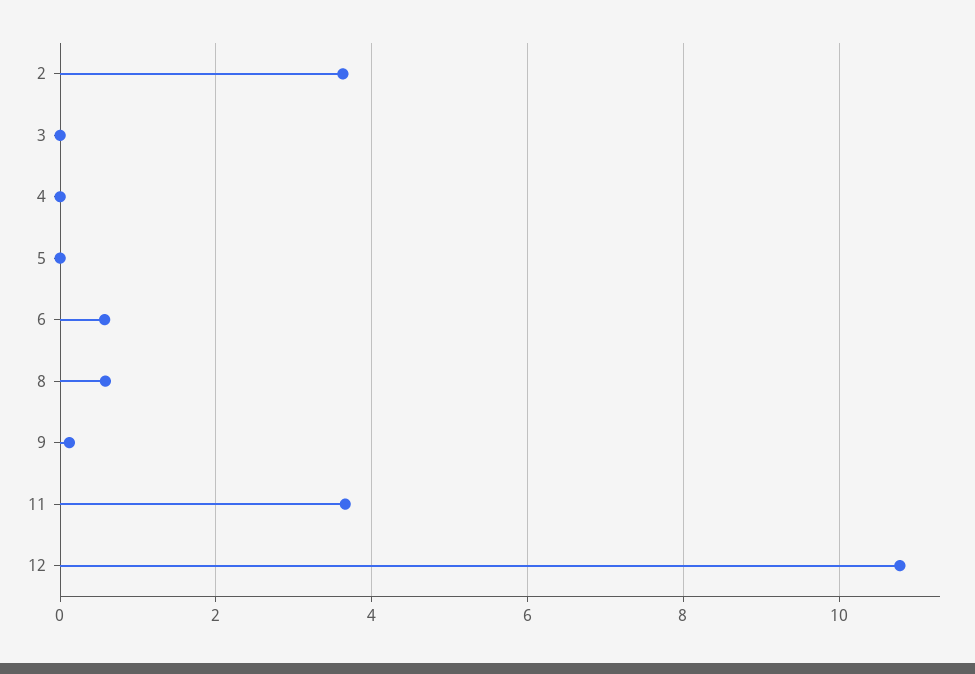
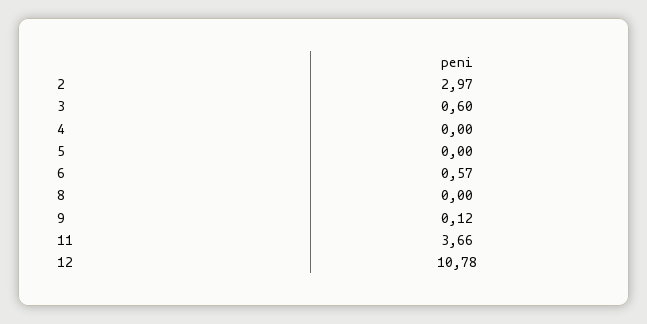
  {
-   "2": 3.6,
+   "2": 2.97,
-   "3": 0,
+   "3": 0.6,
    "4": 0,
    "5": 0,
    "6": 0.57,
-   "8": 0.6,
+   "8": 0,
    "9": 0.12,
    "11": 3.66,
    "12": 10.78
  }

